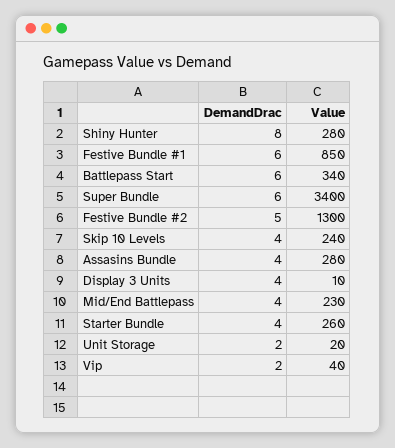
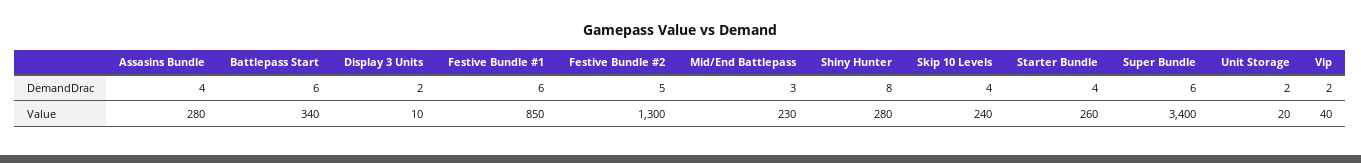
  {
    "DemandDrac": {
      "Shiny Hunter": 8,
      "Festive Bundle #1": 6,
      "Battlepass Start": 6,
      "Super Bundle": 6,
      "Festive Bundle #2": 5,
      "Skip 10 Levels": 4,
      "Assasins Bundle": 4,
-     "Display 3 Units": 4,
+     "Display 3 Units": 2,
-     "Mid/End Battlepass": 4,
+     "Mid/End Battlepass": 3,
      "Starter Bundle": 4,
      "Unit Storage": 2,
      "Vip": 2
    },
    "Value": {
      "Shiny Hunter": 280,
      "Festive Bundle #1": 850,
      "Battlepass Start": 340,
      "Super Bundle": 3400,
      "Festive Bundle #2": 1300,
      "Skip 10 Levels": 240,
      "Assasins Bundle": 280,
      "Display 3 Units": 10,
      "Mid/End Battlepass": 230,
      "Starter Bundle": 260,
      "Unit Storage": 20,
      "Vip": 40
    }
  }

